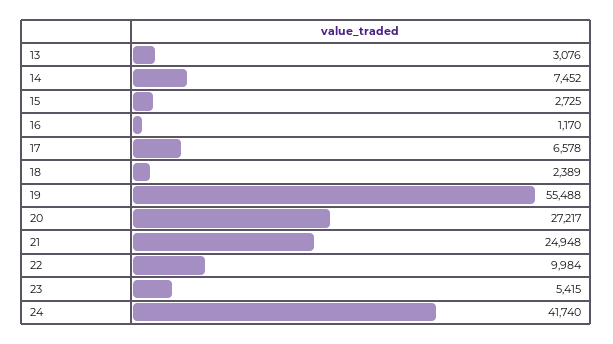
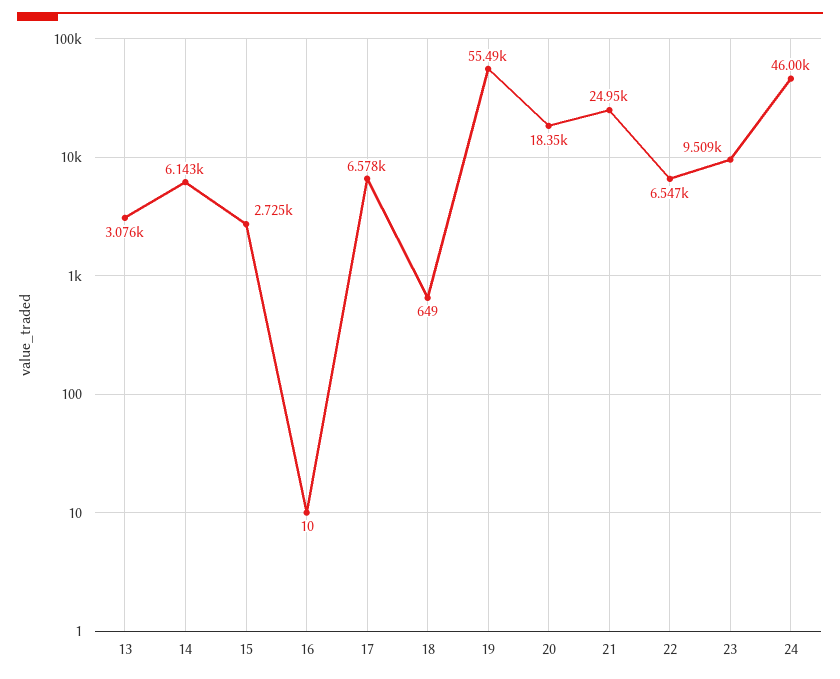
  {
    "13": 3076,
-   "14": 7452,
+   "14": 6143,
    "15": 2725,
-   "16": 1170,
+   "16": 10,
    "17": 6578,
-   "18": 2389,
+   "18": 649,
    "19": 55488,
-   "20": 27217,
+   "20": 18350,
    "21": 24948,
-   "22": 9984,
+   "22": 6547,
-   "23": 5415,
+   "23": 9509,
-   "24": 41740
+   "24": 46000
  }

